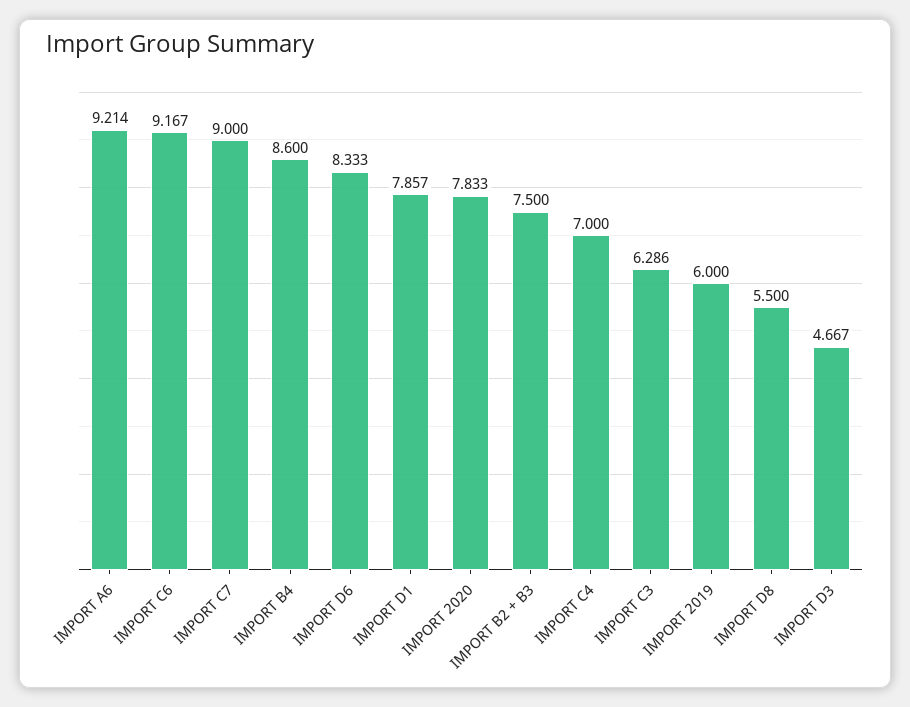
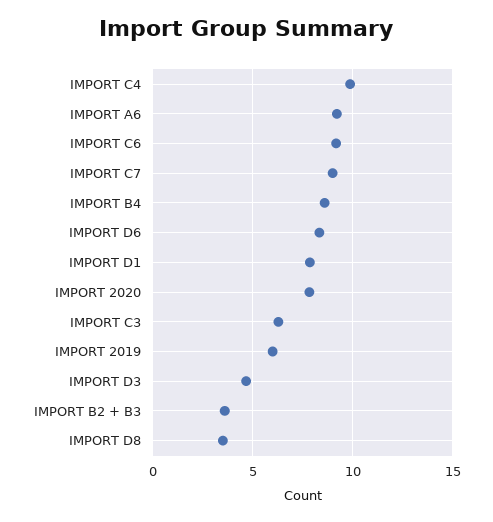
  {
    "IMPORT A6": 9.214,
    "IMPORT C6": 9.167,
    "IMPORT C7": 9,
    "IMPORT B4": 8.6,
    "IMPORT D6": 8.333,
    "IMPORT D1": 7.857,
    "IMPORT 2020": 7.833,
-   "IMPORT B2 + B3": 7.5,
+   "IMPORT B2 + B3": 3.5,
-   "IMPORT C4": 7,
+   "IMPORT C4": 10,
    "IMPORT C3": 6.286,
    "IMPORT 2019": 6,
-   "IMPORT D8": 5.5,
+   "IMPORT D8": 3.5,
    "IMPORT D3": 4.667
  }

